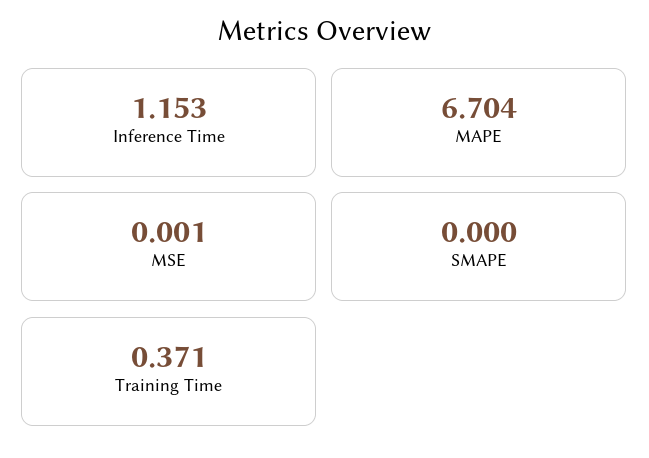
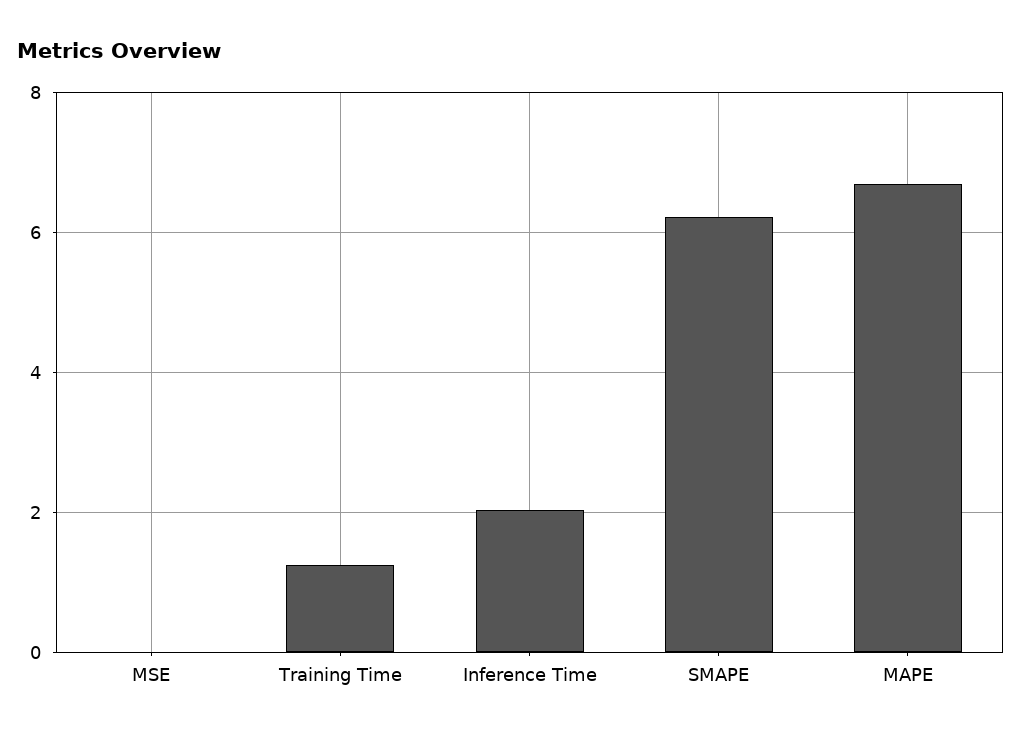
  {
-   "Inference Time": 1.153,
+   "Inference Time": 2,
    "MAPE": 6.704,
    "MSE": 0.001,
-   "SMAPE": 0,
+   "SMAPE": 6.2,
-   "Training Time": 0.371
+   "Training Time": 1.2
  }

